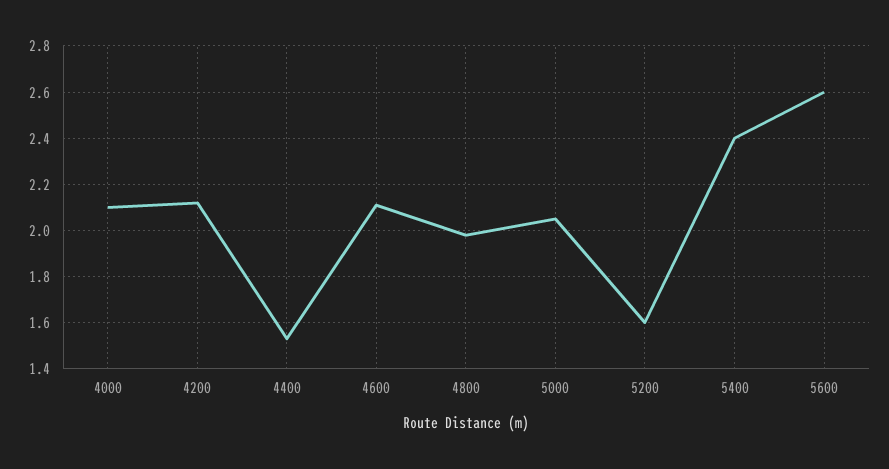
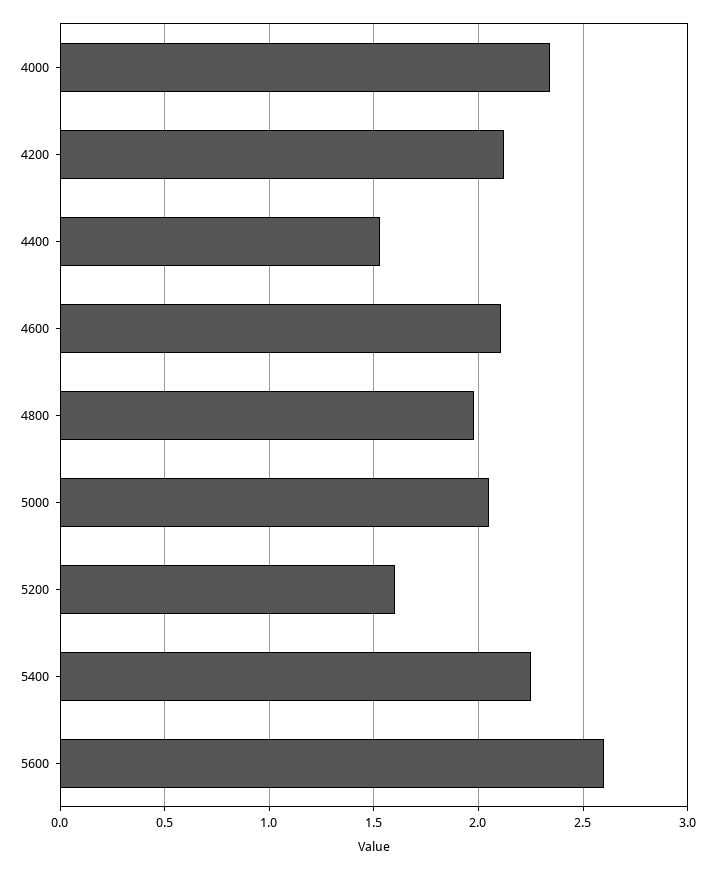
  {
-   "4000": 2.1,
+   "4000": 2.35,
    "4200": 2.1,
    "4400": 1.55,
    "4600": 2.1,
    "4800": 2,
    "5000": 2.05,
    "5200": 1.6,
-   "5400": 2.4,
+   "5400": 2.25,
    "5600": 2.6
  }

